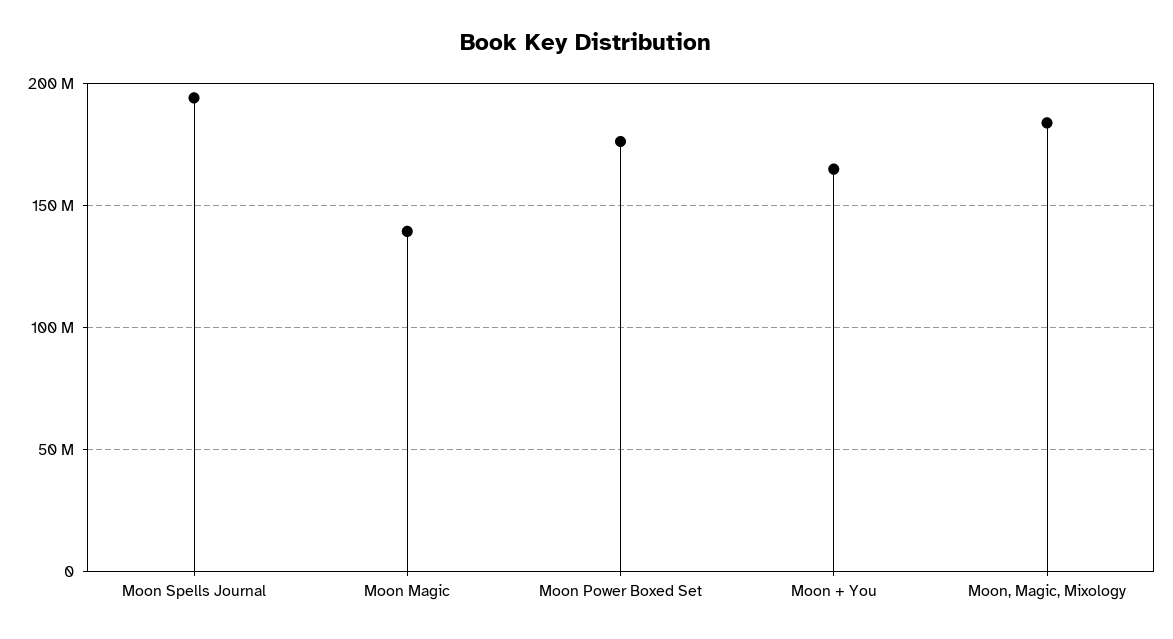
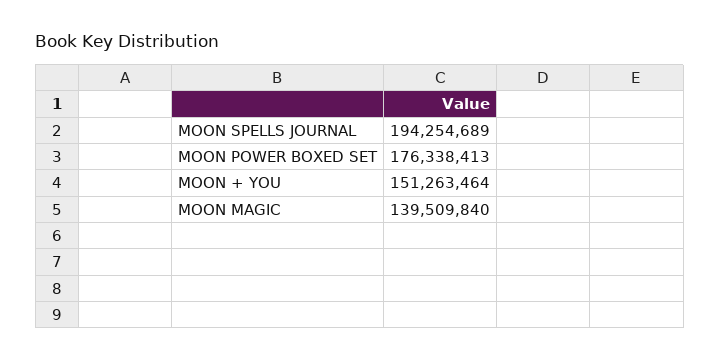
  {
    "Moon Spells Journal": 194254689,
    "Moon Magic": 139509840,
    "Moon Power Boxed Set": 176338413,
-   "Moon + You": 165000000,
+   "Moon + You": 151263464
-   "Moon, Magic, Mixology": 185000000
  }

